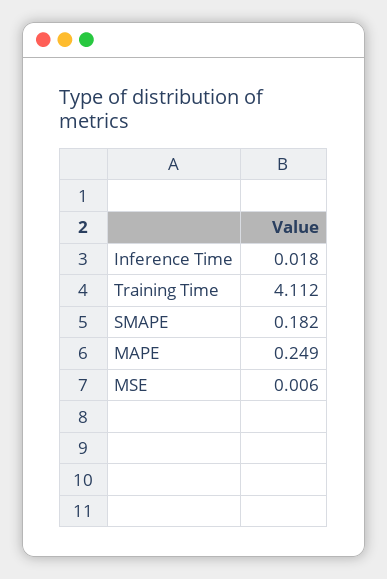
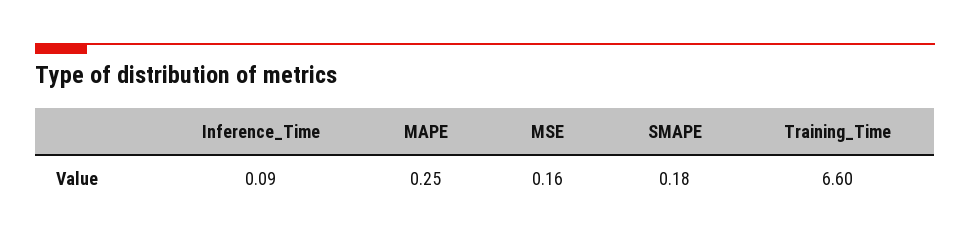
  {
-   "Inference Time": 0.018,
+   "Inference Time": 0.09,
-   "Training Time": 4.112,
+   "Training Time": 6.6,
    "SMAPE": 0.182,
    "MAPE": 0.249,
-   "MSE": 0.006
+   "MSE": 0.16
  }

